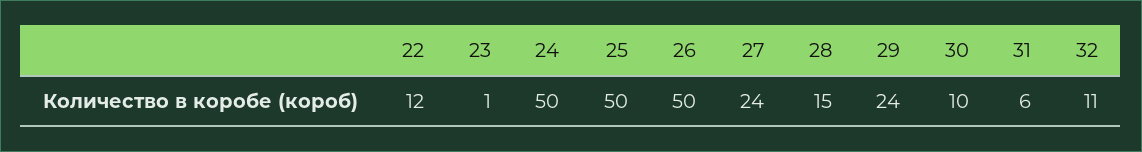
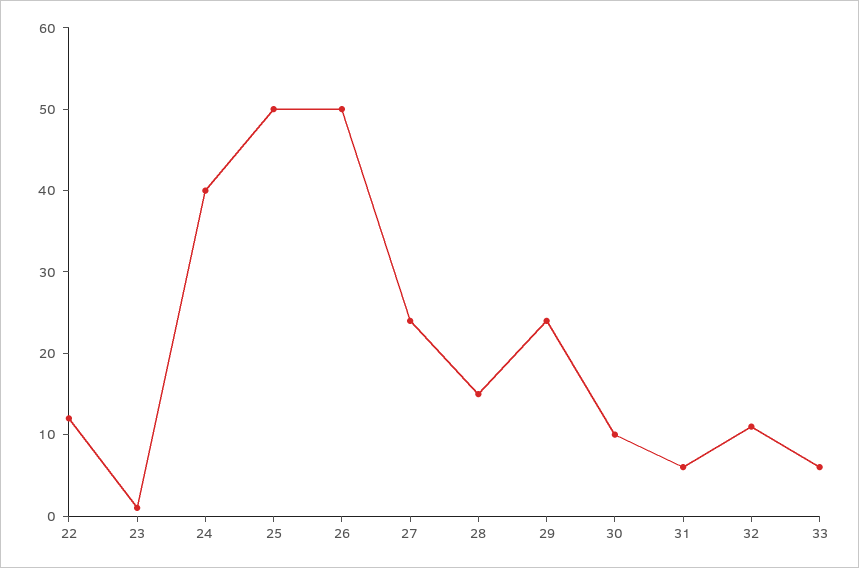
  {
    "22": 12,
    "23": 1,
-   "24": 50,
+   "24": 40,
    "25": 50,
    "26": 50,
    "27": 24,
    "28": 15,
    "29": 24,
    "30": 10,
    "31": 6,
-   "32": 11
+   "32": 11,
+   "33": 6
  }

